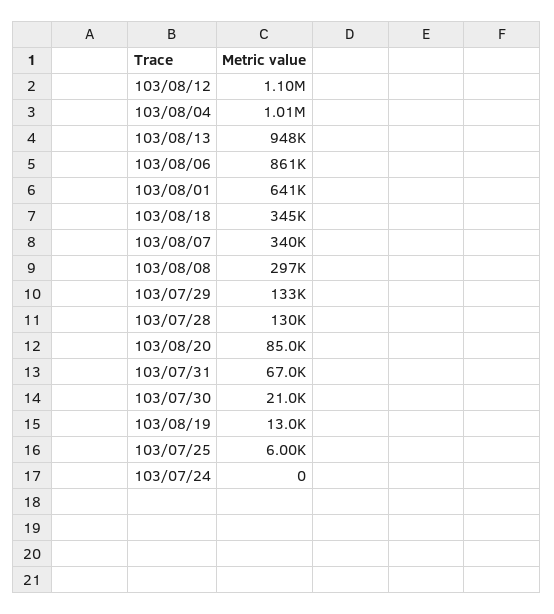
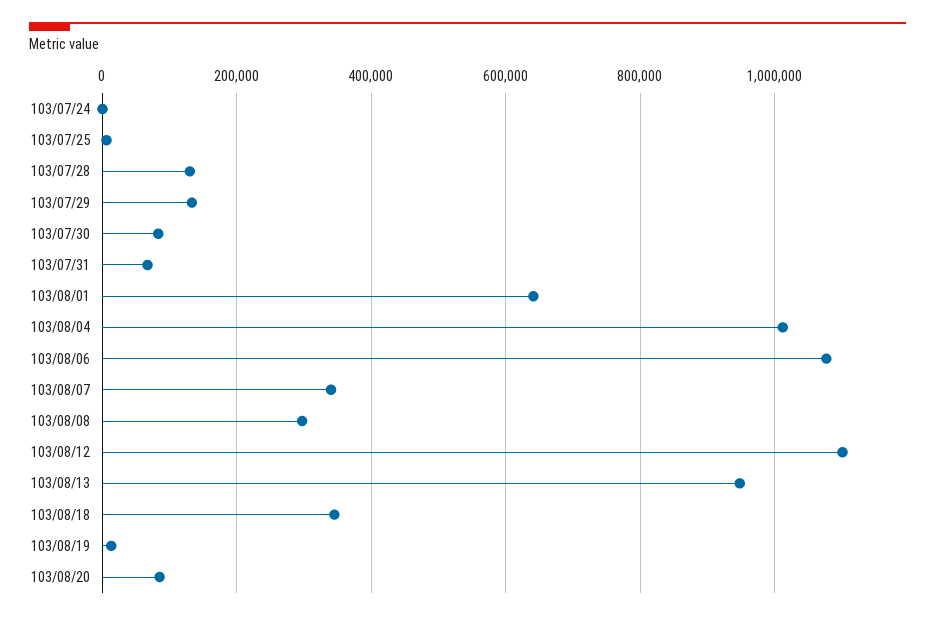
  {
    "103/08/12": 1100000,
    "103/08/04": 1010000,
    "103/08/13": 948000,
-   "103/08/06": 861000,
+   "103/08/06": 1080000,
    "103/08/01": 641000,
    "103/08/18": 345000,
    "103/08/07": 340000,
    "103/08/08": 297000,
    "103/07/29": 133000,
    "103/07/28": 130000,
    "103/08/20": 85000,
    "103/07/31": 67000,
-   "103/07/30": 21000,
+   "103/07/30": 80000,
    "103/08/19": 13000,
    "103/07/25": 6000,
    "103/07/24": 0
  }

